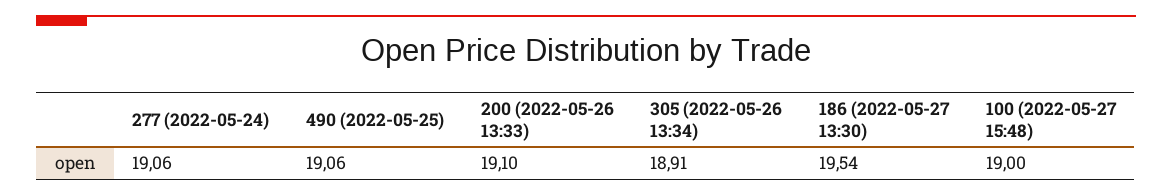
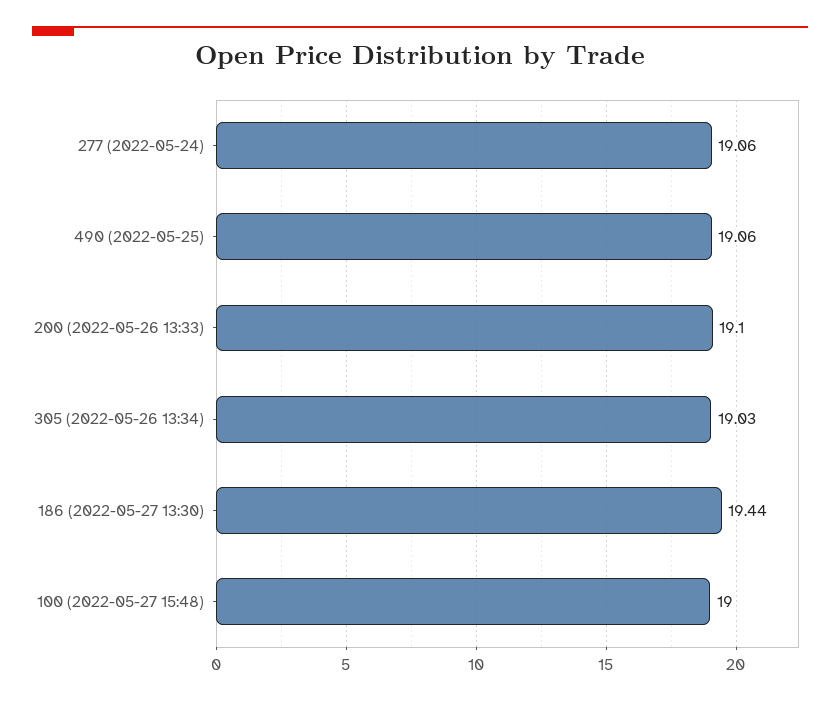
  {
    "277 (2022-05-24)": 19.06,
    "490 (2022-05-25)": 19.06,
    "200 (2022-05-26 13:33)": 19.1,
-   "305 (2022-05-26 13:34)": 18.91,
+   "305 (2022-05-26 13:34)": 19.03,
-   "186 (2022-05-27 13:30)": 19.54,
+   "186 (2022-05-27 13:30)": 19.44,
    "100 (2022-05-27 15:48)": 19
  }

